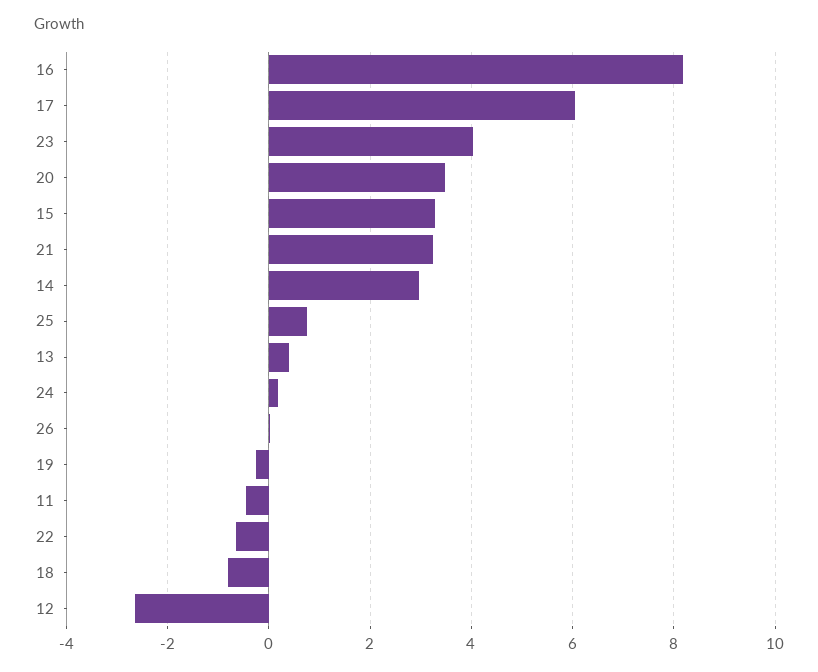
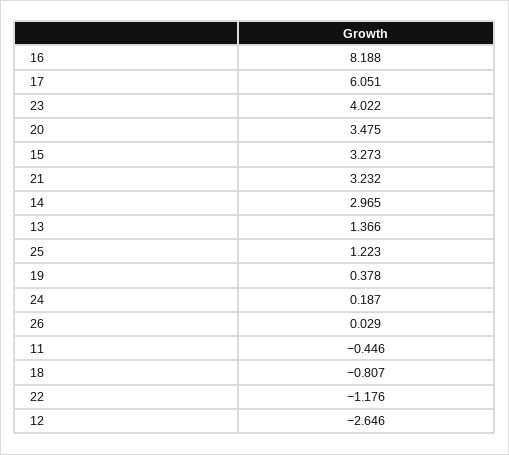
  {
    "16": 8.188,
    "17": 6.051,
    "23": 4.022,
    "20": 3.475,
    "15": 3.273,
    "21": 3.232,
    "14": 2.965,
-   "25": 0.8,
+   "25": 1.223,
-   "13": 0.4,
+   "13": 1.366,
    "24": 0.187,
    "26": 0.029,
-   "19": -0.2,
+   "19": 0.378,
    "11": -0.446,
-   "22": -0.6,
+   "22": -1.176,
    "18": -0.807,
    "12": -2.646
  }

